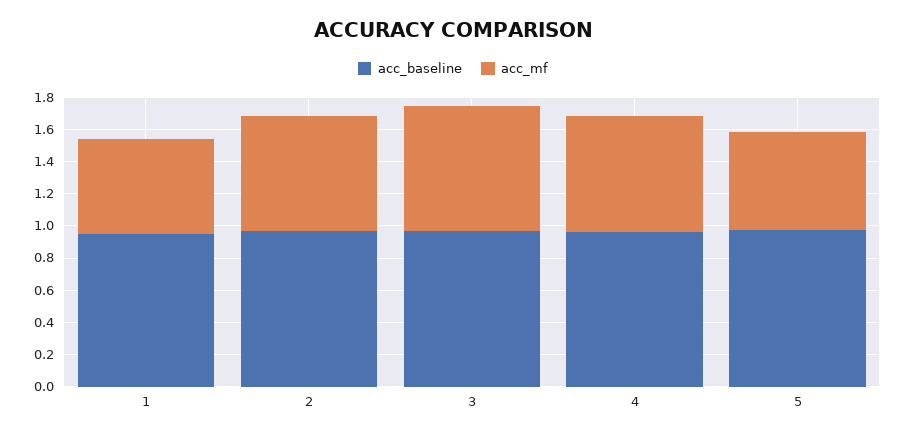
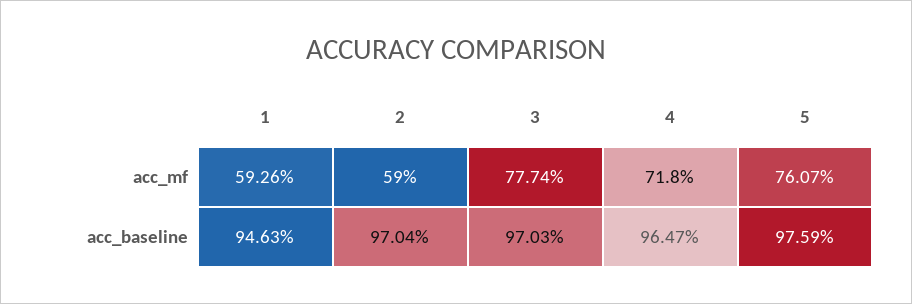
  {
    "acc_baseline": {
      "1": 0.9463,
      "2": 0.9704,
      "3": 0.9703,
      "4": 0.9647,
      "5": 0.9759
    },
    "acc_mf": {
      "1": 0.5926,
-     "2": 0.7,
+     "2": 0.59,
      "3": 0.7774,
      "4": 0.718,
-     "5": 0.6
+     "5": 0.7607
    }
  }

